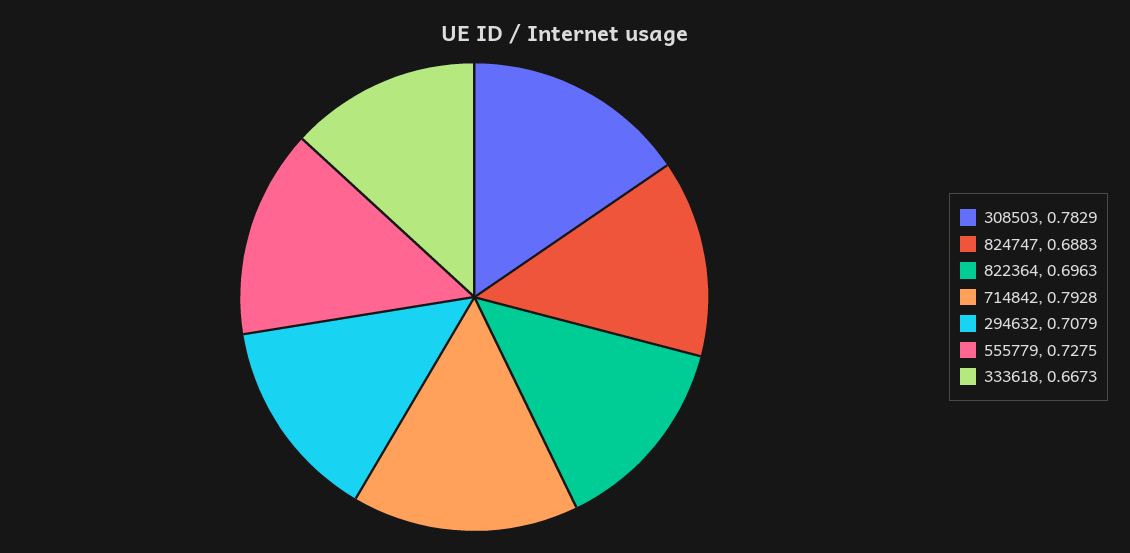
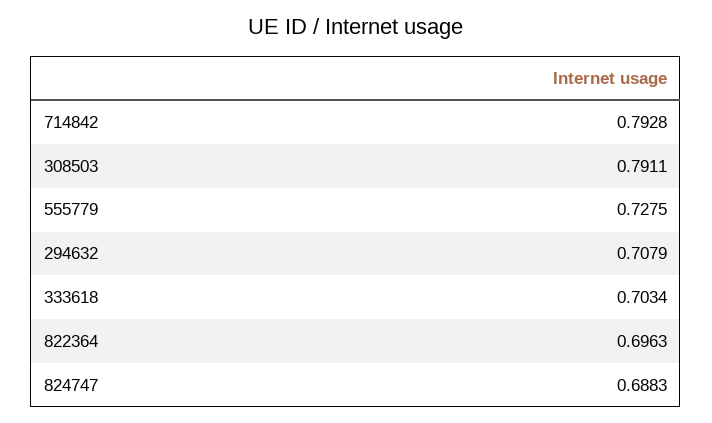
  {
-   "308503": 0.7829,
+   "308503": 0.7911,
    "824747": 0.6883,
    "822364": 0.6963,
    "714842": 0.7928,
    "294632": 0.7079,
    "555779": 0.7275,
-   "333618": 0.6673
+   "333618": 0.7034
  }

